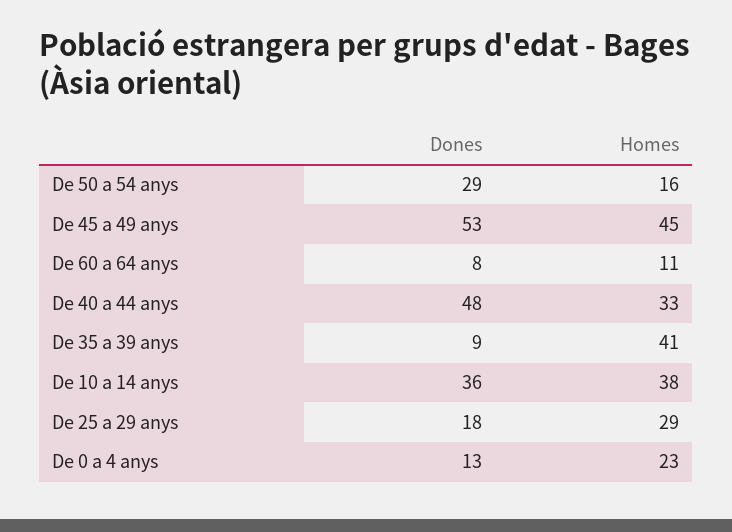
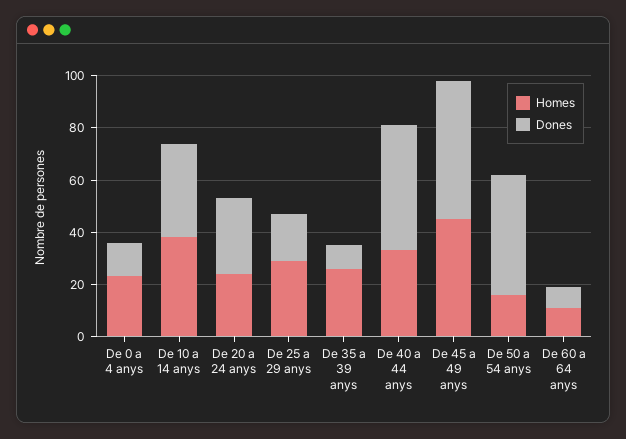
  {
    "Dones": {
-     "De 50 a 54 anys": 29,
+     "De 50 a 54 anys": 45,
      "De 45 a 49 anys": 53,
      "De 60 a 64 anys": 8,
      "De 40 a 44 anys": 48,
      "De 35 a 39 anys": 9,
      "De 10 a 14 anys": 36,
      "De 25 a 29 anys": 18,
-     "De 0 a 4 anys": 13
+     "De 0 a 4 anys": 13,
+     "De 20 a 24 anys": 30
    },
    "Homes": {
      "De 50 a 54 anys": 16,
      "De 45 a 49 anys": 45,
      "De 60 a 64 anys": 11,
      "De 40 a 44 anys": 33,
-     "De 35 a 39 anys": 41,
+     "De 35 a 39 anys": 25,
      "De 10 a 14 anys": 38,
      "De 25 a 29 anys": 29,
-     "De 0 a 4 anys": 23
+     "De 0 a 4 anys": 23,
+     "De 20 a 24 anys": 25
    }
  }

